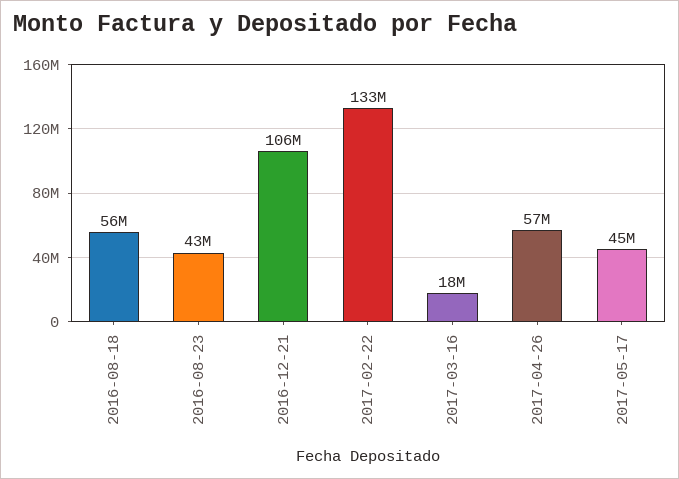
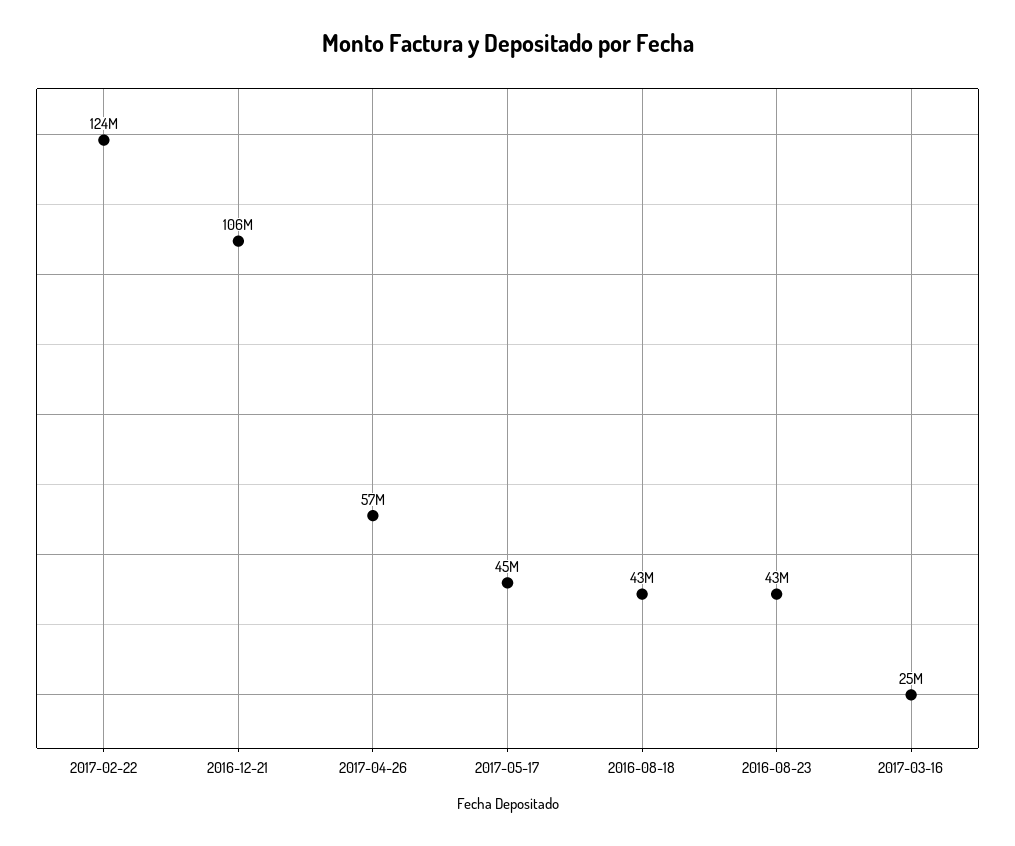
  {
-   "2016-08-18": 56000000,
+   "2016-08-18": 43000000,
    "2016-08-23": 43000000,
    "2016-12-21": 106000000,
-   "2017-02-22": 133000000,
+   "2017-02-22": 124000000,
-   "2017-03-16": 18000000,
+   "2017-03-16": 25000000,
    "2017-04-26": 57000000,
    "2017-05-17": 45000000
  }

